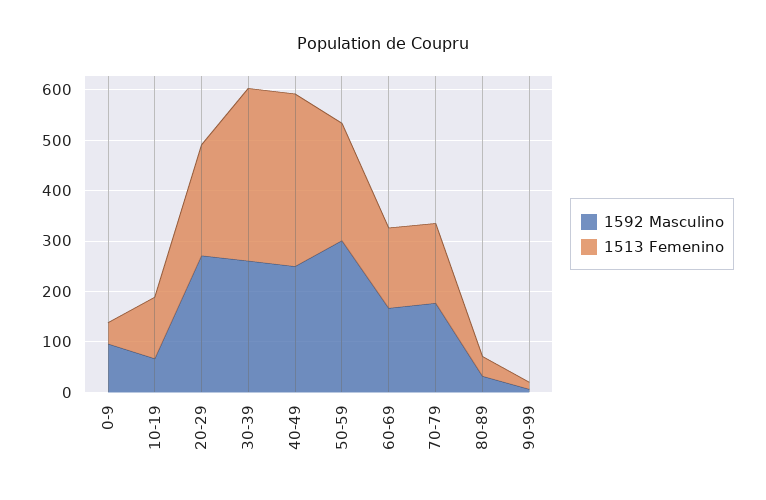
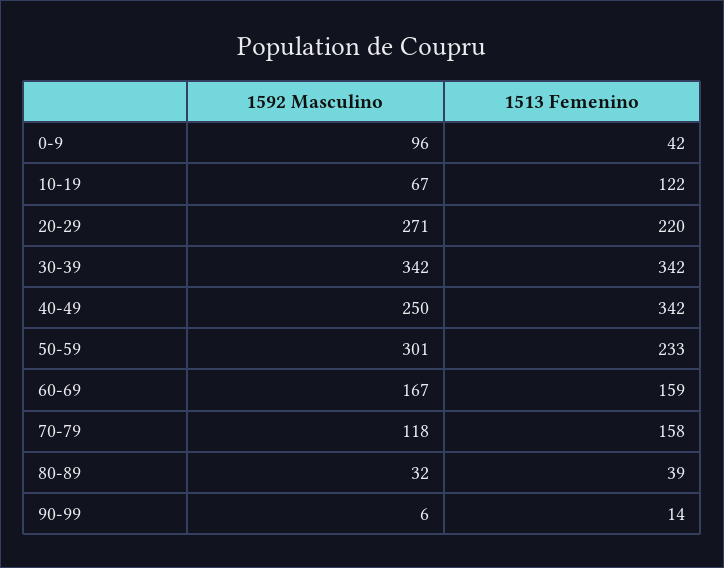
  {
    "1592 Masculino": {
      "0-9": 96,
      "10-19": 67,
      "20-29": 271,
-     "30-39": 260,
+     "30-39": 342,
      "40-49": 250,
      "50-59": 301,
      "60-69": 167,
-     "70-79": 180,
+     "70-79": 118,
      "80-89": 32,
      "90-99": 6
    },
    "1513 Femenino": {
      "0-9": 42,
      "10-19": 122,
      "20-29": 220,
      "30-39": 342,
      "40-49": 342,
      "50-59": 233,
      "60-69": 159,
      "70-79": 158,
      "80-89": 39,
      "90-99": 14
    }
  }

